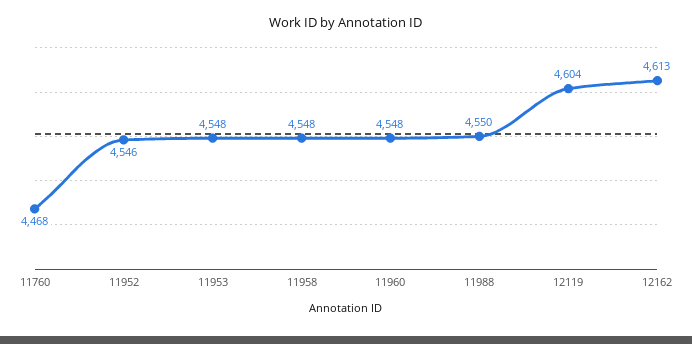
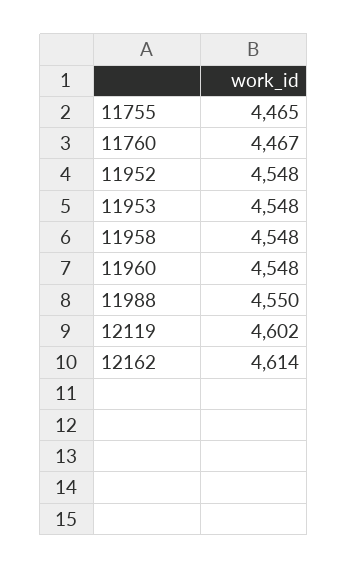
  {
-   "11760": 4468,
+   "11760": 4467,
-   "11952": 4546,
+   "11952": 4548,
    "11953": 4548,
    "11958": 4548,
    "11960": 4548,
    "11988": 4550,
-   "12119": 4604,
+   "12119": 4602,
-   "12162": 4613
+   "12162": 4614,
+   "11755": 4465
  }

